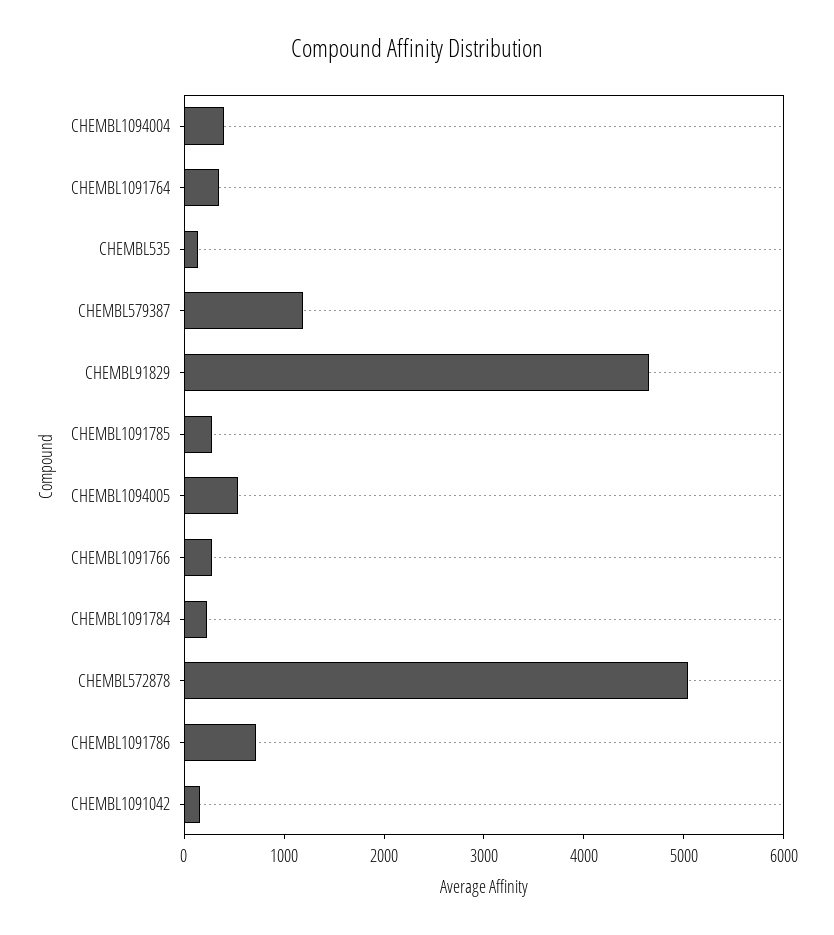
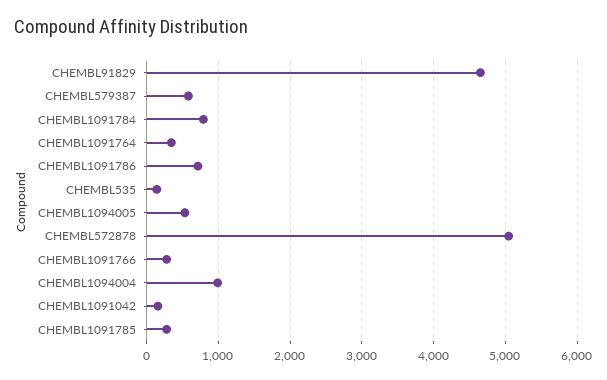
  {
-   "CHEMBL1094004": 400,
+   "CHEMBL1094004": 1000,
    "CHEMBL1091764": 300,
    "CHEMBL535": 100,
-   "CHEMBL579387": 1200,
+   "CHEMBL579387": 600,
    "CHEMBL91829": 4700,
    "CHEMBL1091785": 300,
    "CHEMBL1094005": 500,
    "CHEMBL1091766": 300,
-   "CHEMBL1091784": 200,
+   "CHEMBL1091784": 800,
    "CHEMBL572878": 5000,
    "CHEMBL1091786": 700,
    "CHEMBL1091042": 200
  }

